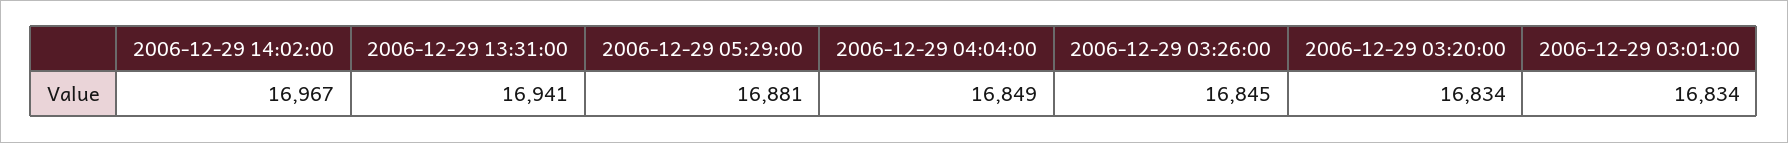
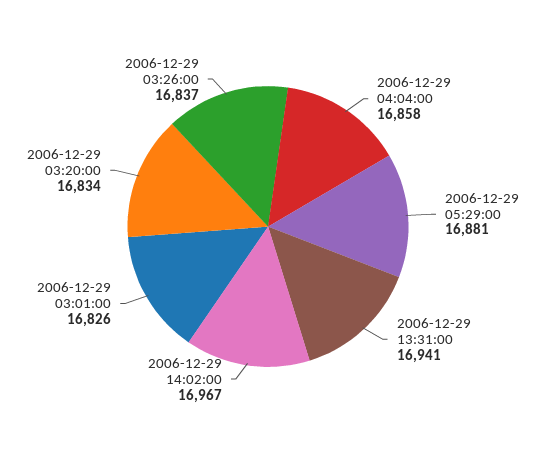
  {
    "2006-12-29 14:02:00": 16967,
    "2006-12-29 13:31:00": 16941,
    "2006-12-29 05:29:00": 16881,
-   "2006-12-29 04:04:00": 16849,
+   "2006-12-29 04:04:00": 16858,
-   "2006-12-29 03:26:00": 16845,
+   "2006-12-29 03:26:00": 16837,
    "2006-12-29 03:20:00": 16834,
-   "2006-12-29 03:01:00": 16834
+   "2006-12-29 03:01:00": 16826
  }

